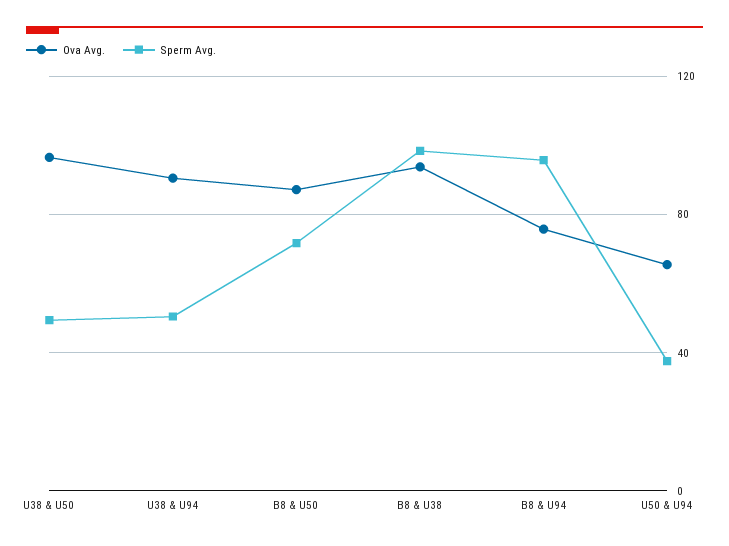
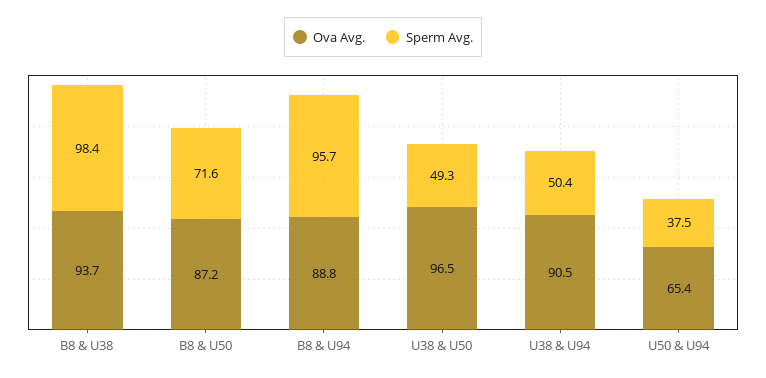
  {
    "Ova Avg.": {
      "U38 & U50": 96.5,
      "U38 & U94": 90.5,
      "B8 & U50": 87.2,
      "B8 & U38": 93.7,
-     "B8 & U94": 75,
+     "B8 & U94": 88.8,
      "U50 & U94": 65.4
    },
    "Sperm Avg.": {
      "U38 & U50": 49.3,
      "U38 & U94": 50.4,
      "B8 & U50": 71.6,
      "B8 & U38": 98.4,
      "B8 & U94": 95.7,
      "U50 & U94": 37.5
    }
  }

